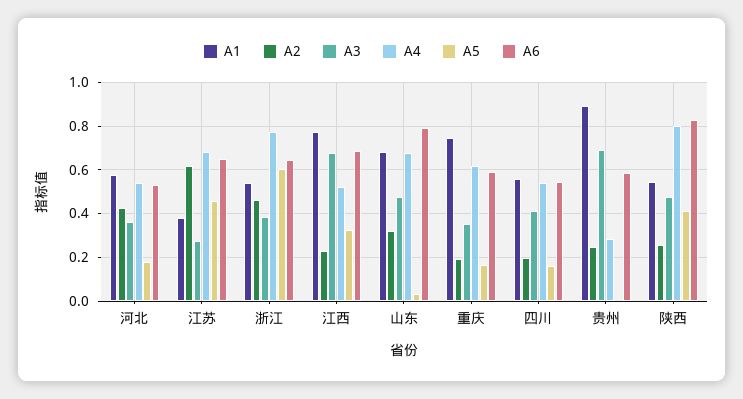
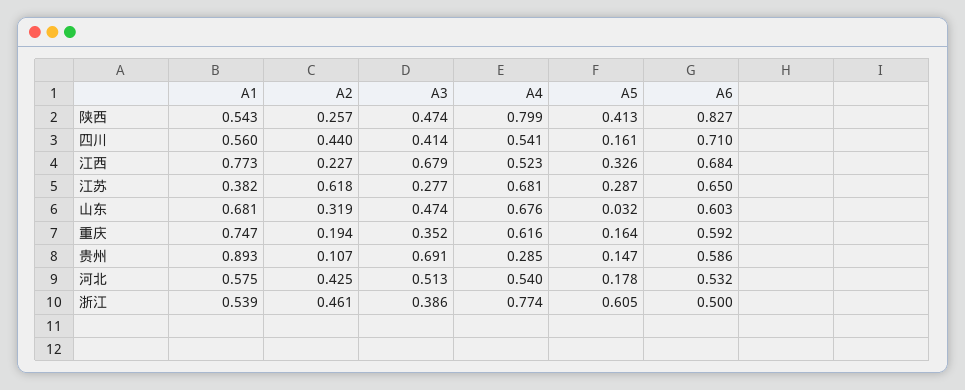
  {
    "A1": {
      "河北": 0.575,
      "江苏": 0.382,
      "浙江": 0.539,
      "江西": 0.773,
      "山东": 0.681,
      "重庆": 0.747,
      "四川": 0.56,
      "贵州": 0.893,
      "陕西": 0.543
    },
    "A2": {
      "河北": 0.425,
      "江苏": 0.618,
      "浙江": 0.461,
      "江西": 0.227,
      "山东": 0.319,
      "重庆": 0.194,
-     "四川": 0.2,
+     "四川": 0.44,
-     "贵州": 0.25,
+     "贵州": 0.107,
      "陕西": 0.257
    },
    "A3": {
-     "河北": 0.35,
+     "河北": 0.513,
      "江苏": 0.277,
      "浙江": 0.386,
      "江西": 0.679,
      "山东": 0.474,
      "重庆": 0.352,
      "四川": 0.414,
      "贵州": 0.691,
      "陕西": 0.474
    },
    "A4": {
      "河北": 0.54,
      "江苏": 0.681,
      "浙江": 0.774,
      "江西": 0.523,
      "山东": 0.676,
      "重庆": 0.616,
      "四川": 0.541,
      "贵州": 0.285,
      "陕西": 0.799
    },
    "A5": {
      "河北": 0.178,
-     "江苏": 0.45,
+     "江苏": 0.287,
      "浙江": 0.605,
      "江西": 0.326,
      "山东": 0.032,
      "重庆": 0.164,
      "四川": 0.161,
-     "贵州": 0,
+     "贵州": 0.147,
      "陕西": 0.413
    },
    "A6": {
      "河北": 0.532,
      "江苏": 0.65,
-     "浙江": 0.65,
+     "浙江": 0.5,
      "江西": 0.684,
-     "山东": 0.8,
+     "山东": 0.603,
      "重庆": 0.592,
-     "四川": 0.55,
+     "四川": 0.71,
      "贵州": 0.586,
      "陕西": 0.827
    }
  }

